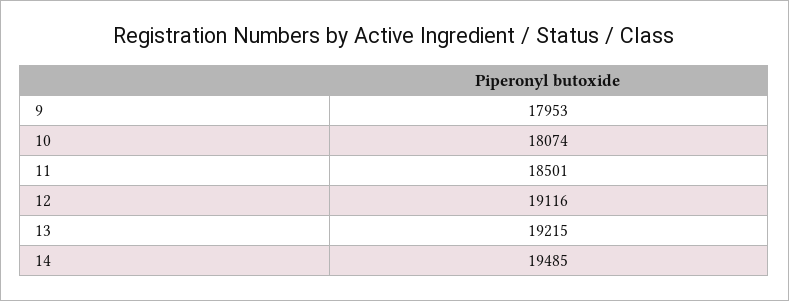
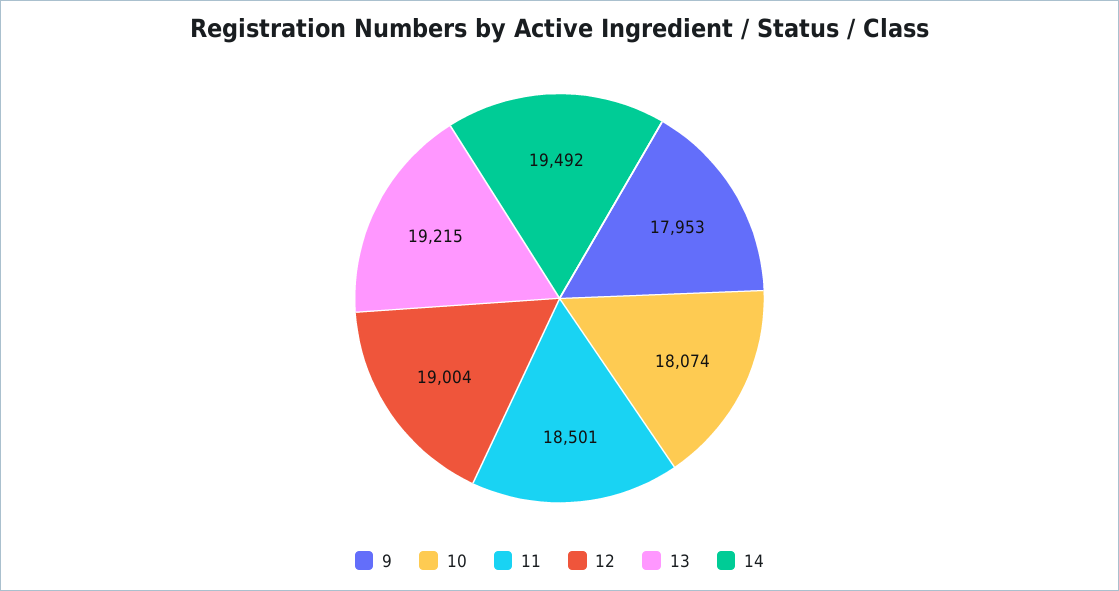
  {
    "9": 17953,
    "10": 18074,
    "11": 18501,
-   "12": 19116,
+   "12": 19004,
    "13": 19215,
-   "14": 19485
+   "14": 19492
  }

